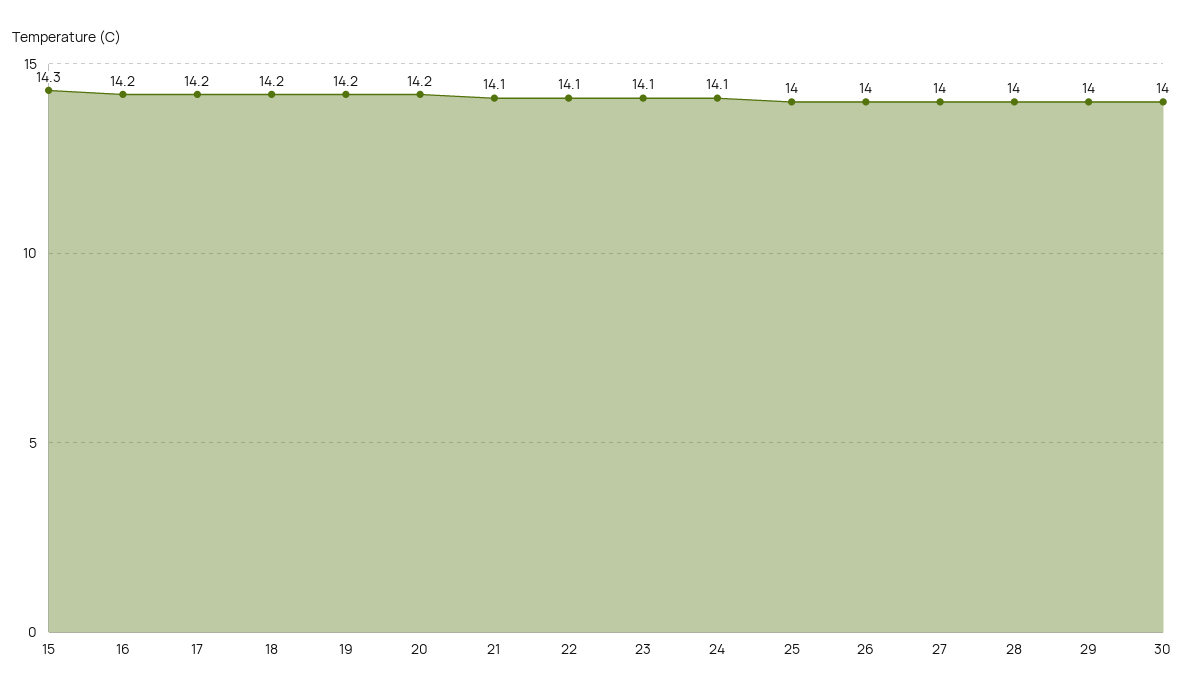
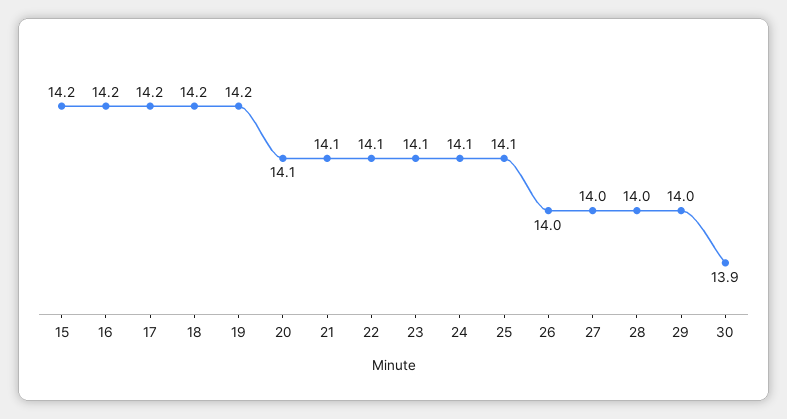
  {
-   "15": 14.3,
+   "15": 14.2,
    "16": 14.2,
    "17": 14.2,
    "18": 14.2,
    "19": 14.2,
-   "20": 14.2,
+   "20": 14.1,
    "21": 14.1,
    "22": 14.1,
    "23": 14.1,
    "24": 14.1,
-   "25": 14,
+   "25": 14.1,
    "26": 14,
    "27": 14,
    "28": 14,
    "29": 14,
-   "30": 14
+   "30": 13.9
  }

